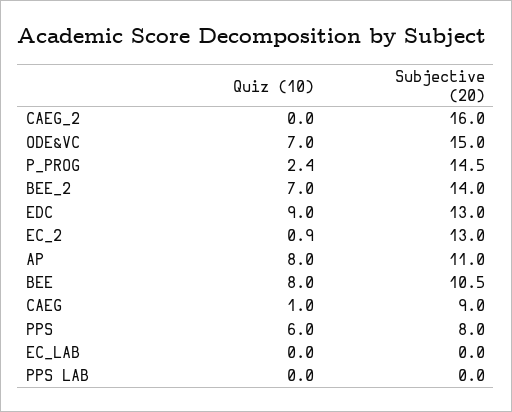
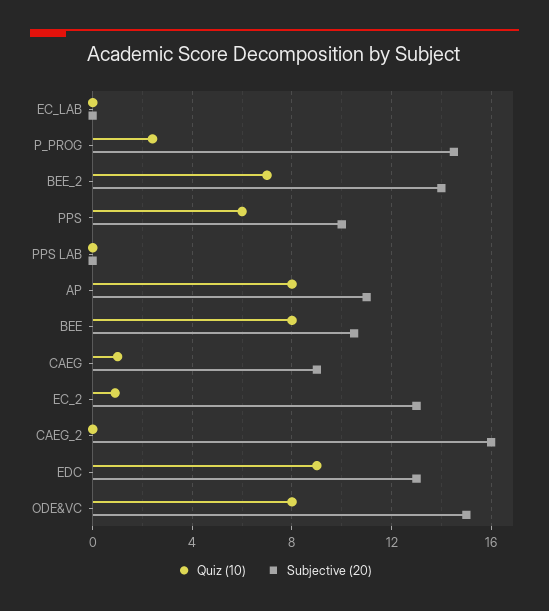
  {
    "Quiz (10)": {
      "CAEG_2": 0,
-     "ODE&VC": 7,
+     "ODE&VC": 8,
      "P_PROG": 2.4,
      "BEE_2": 7,
      "EDC": 9,
      "EC_2": 0.9,
      "AP": 8,
      "BEE": 8,
      "CAEG": 1,
      "PPS": 6,
      "EC_LAB": 0,
      "PPS LAB": 0
    },
    "Subjective (20)": {
      "CAEG_2": 16,
      "ODE&VC": 15,
      "P_PROG": 14.5,
      "BEE_2": 14,
      "EDC": 13,
      "EC_2": 13,
      "AP": 11,
      "BEE": 10.5,
      "CAEG": 9,
-     "PPS": 8,
+     "PPS": 10,
      "EC_LAB": 0,
      "PPS LAB": 0
    }
  }

